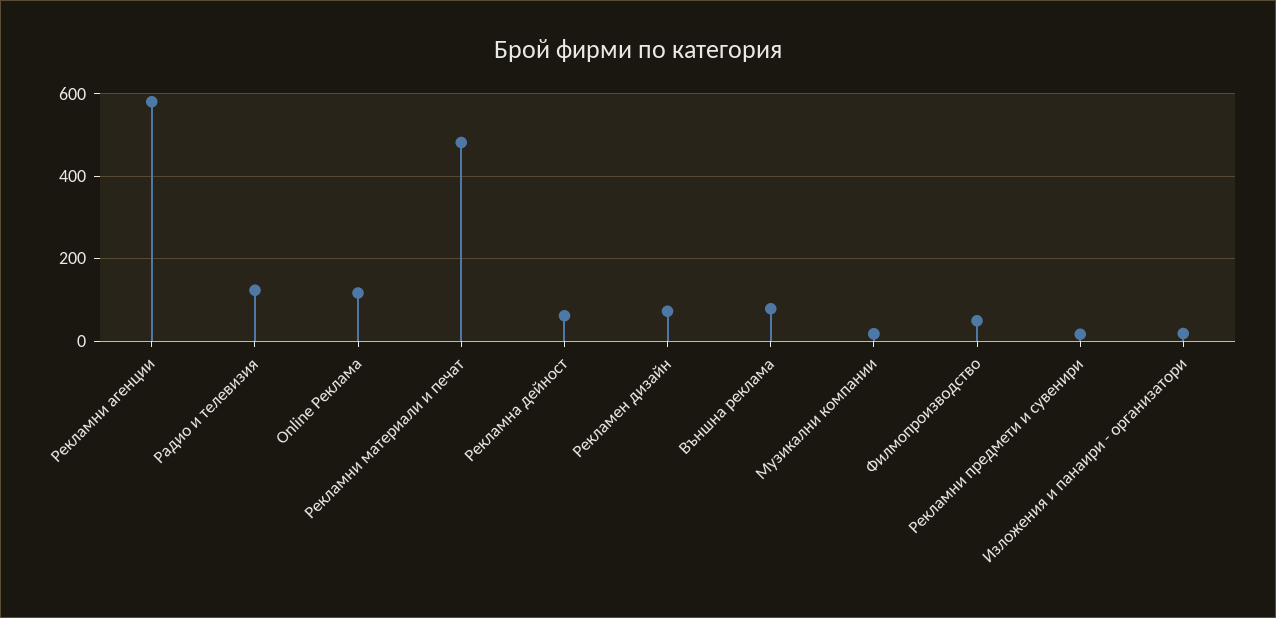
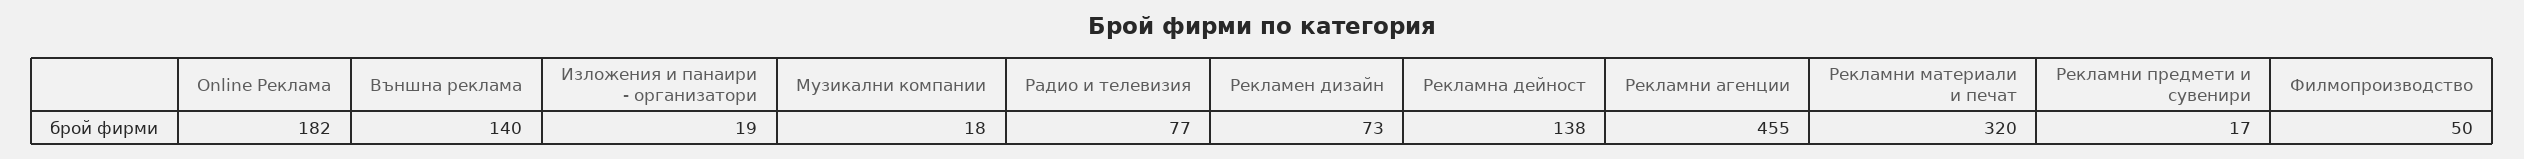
  {
-   "Рекламни агенции": 580,
+   "Рекламни агенции": 455,
-   "Радио и телевизия": 120,
+   "Радио и телевизия": 77,
-   "Online Реклама": 120,
+   "Online Реклама": 182,
-   "Рекламни материали и печат": 480,
+   "Рекламни материали и печат": 320,
-   "Рекламна дейност": 60,
+   "Рекламна дейност": 138,
    "Рекламен дизайн": 73,
-   "Външна реклама": 80,
+   "Външна реклама": 140,
    "Музикални компании": 18,
    "Филмопроизводство": 50,
    "Рекламни предмети и сувенири": 17,
    "Изложения и панаири - организатори": 19
  }

